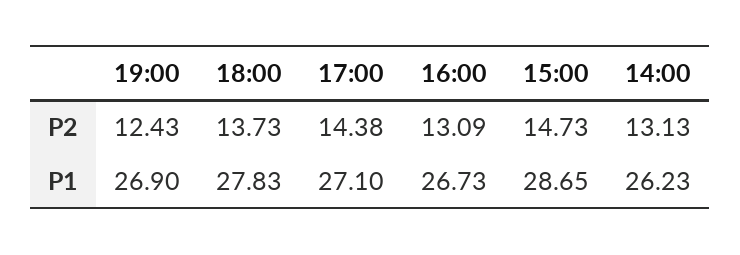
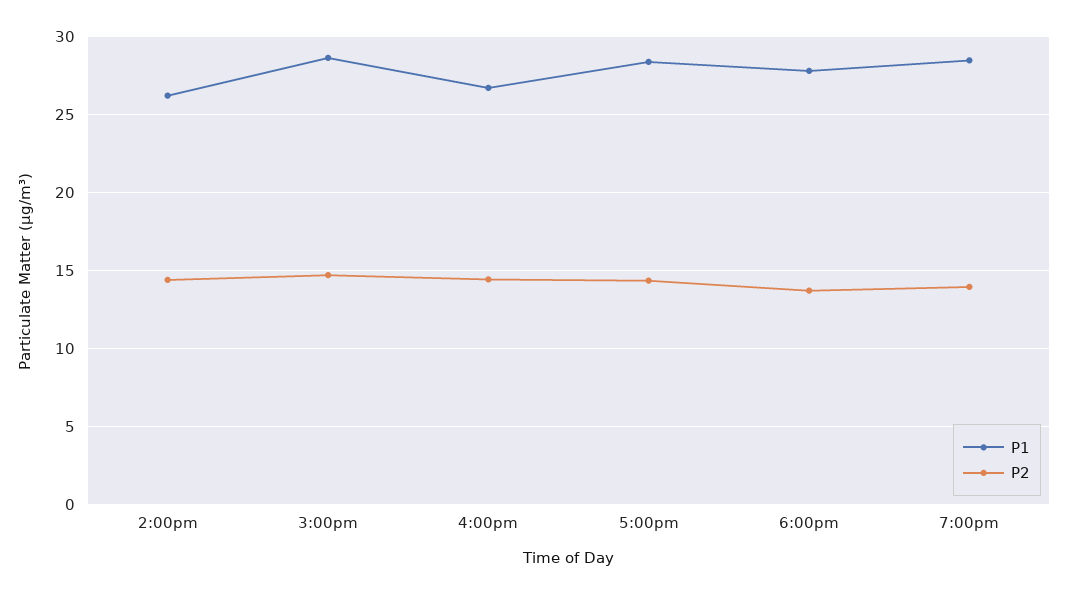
  {
    "P2": {
-     "19:00": 12.43,
+     "19:00": 14,
      "18:00": 13.73,
      "17:00": 14.38,
-     "16:00": 13.09,
+     "16:00": 14.5,
      "15:00": 14.73,
-     "14:00": 13.13
+     "14:00": 14.5
    },
    "P1": {
-     "19:00": 26.9,
+     "19:00": 28.5,
      "18:00": 27.83,
-     "17:00": 27.1,
+     "17:00": 28.5,
      "16:00": 26.73,
      "15:00": 28.65,
      "14:00": 26.23
    }
  }

